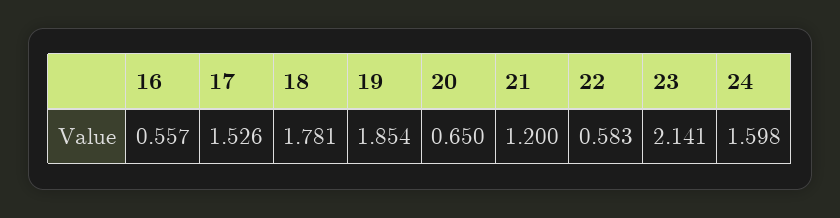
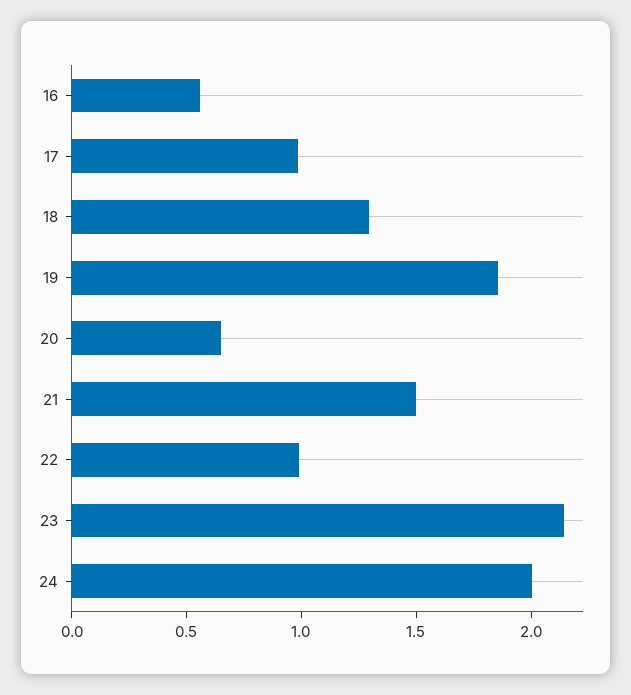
  {
    "16": 0.557,
-   "17": 1.526,
+   "17": 1,
-   "18": 1.781,
+   "18": 1.3,
    "19": 1.854,
    "20": 0.65,
-   "21": 1.2,
+   "21": 1.5,
-   "22": 0.583,
+   "22": 1,
    "23": 2.141,
-   "24": 1.598
+   "24": 2
  }

